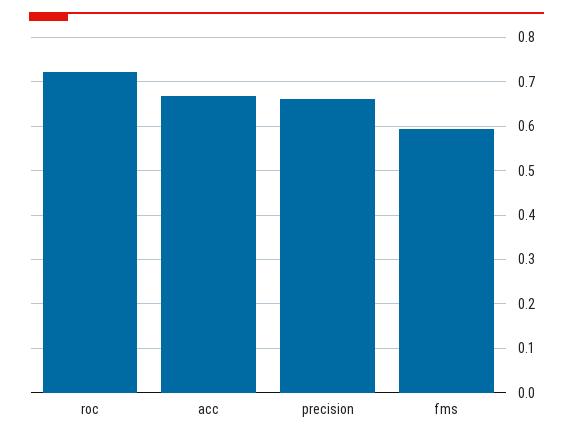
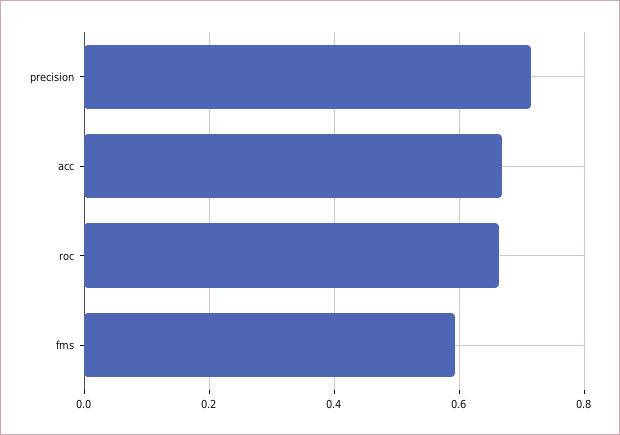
  {
-   "roc": 0.72,
+   "roc": 0.66,
    "acc": 0.66,
-   "precision": 0.66,
+   "precision": 0.72,
    "fms": 0.6
  }

